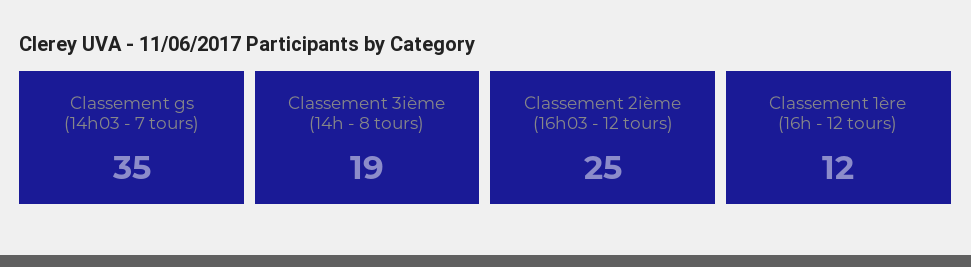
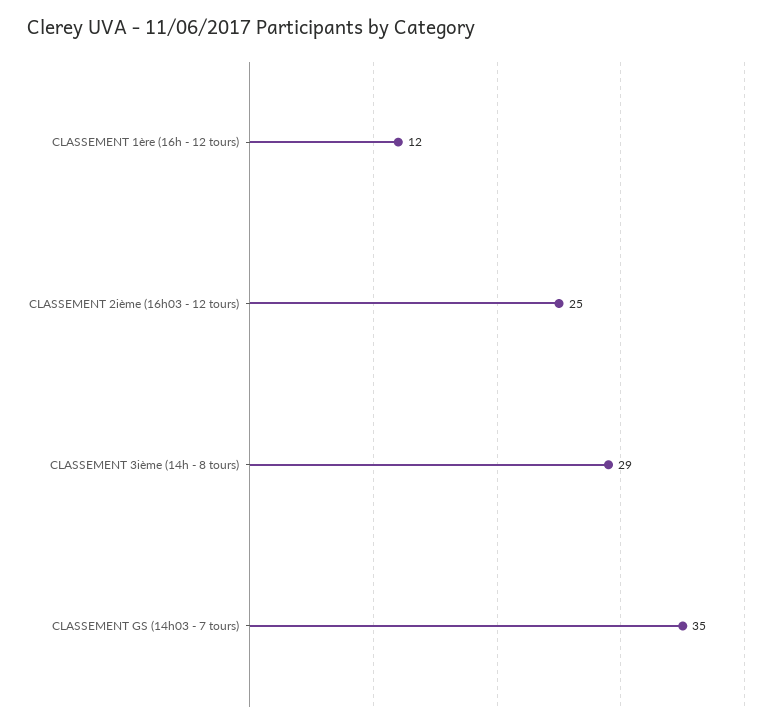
  {
    "Classement gs (14h03 - 7 tours)": 35,
-   "Classement 3ième (14h - 8 tours)": 19,
+   "Classement 3ième (14h - 8 tours)": 29,
    "Classement 2ième (16h03 - 12 tours)": 25,
    "Classement 1ère (16h - 12 tours)": 12
  }

